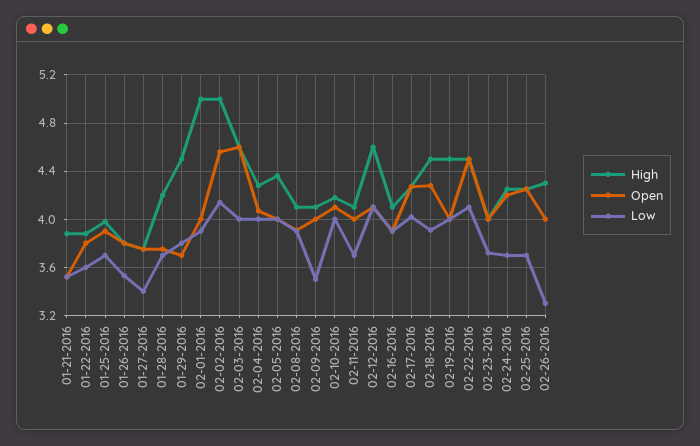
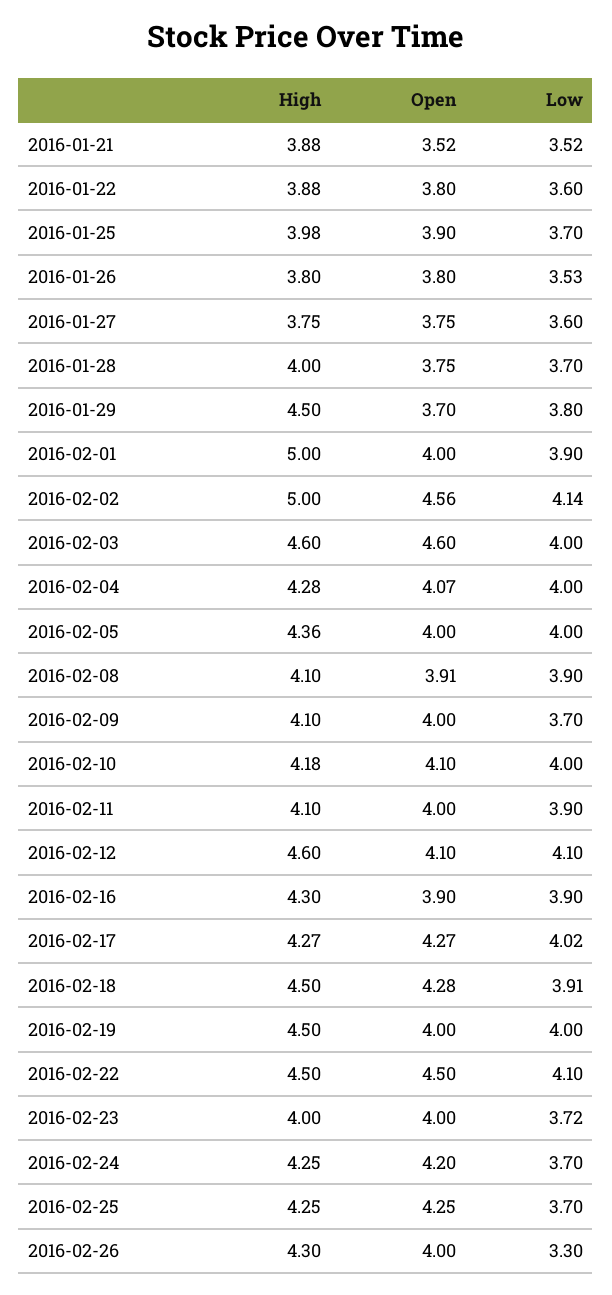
  {
    "High": {
      "01-21-2016": 3.88,
      "01-22-2016": 3.88,
      "01-25-2016": 3.98,
      "01-26-2016": 3.8,
      "01-27-2016": 3.75,
-     "01-28-2016": 4.2,
+     "01-28-2016": 4,
      "01-29-2016": 4.5,
      "02-01-2016": 5,
      "02-02-2016": 5,
      "02-03-2016": 4.6,
      "02-04-2016": 4.28,
      "02-05-2016": 4.36,
      "02-08-2016": 4.1,
      "02-09-2016": 4.1,
      "02-10-2016": 4.18,
      "02-11-2016": 4.1,
      "02-12-2016": 4.6,
-     "02-16-2016": 4.1,
+     "02-16-2016": 4.3,
      "02-17-2016": 4.27,
      "02-18-2016": 4.5,
      "02-19-2016": 4.5,
      "02-22-2016": 4.5,
      "02-23-2016": 4,
      "02-24-2016": 4.25,
      "02-25-2016": 4.25,
      "02-26-2016": 4.3
    },
    "Open": {
      "01-21-2016": 3.52,
      "01-22-2016": 3.8,
      "01-25-2016": 3.9,
      "01-26-2016": 3.8,
      "01-27-2016": 3.75,
      "01-28-2016": 3.75,
      "01-29-2016": 3.7,
      "02-01-2016": 4,
      "02-02-2016": 4.56,
      "02-03-2016": 4.6,
      "02-04-2016": 4.07,
      "02-05-2016": 4,
      "02-08-2016": 3.91,
      "02-09-2016": 4,
      "02-10-2016": 4.1,
      "02-11-2016": 4,
      "02-12-2016": 4.1,
      "02-16-2016": 3.9,
      "02-17-2016": 4.27,
      "02-18-2016": 4.28,
      "02-19-2016": 4,
      "02-22-2016": 4.5,
      "02-23-2016": 4,
      "02-24-2016": 4.2,
      "02-25-2016": 4.25,
      "02-26-2016": 4
    },
    "Low": {
      "01-21-2016": 3.52,
      "01-22-2016": 3.6,
      "01-25-2016": 3.7,
      "01-26-2016": 3.53,
-     "01-27-2016": 3.4,
+     "01-27-2016": 3.6,
      "01-28-2016": 3.7,
      "01-29-2016": 3.8,
      "02-01-2016": 3.9,
      "02-02-2016": 4.14,
      "02-03-2016": 4,
      "02-04-2016": 4,
      "02-05-2016": 4,
      "02-08-2016": 3.9,
-     "02-09-2016": 3.5,
+     "02-09-2016": 3.7,
      "02-10-2016": 4,
-     "02-11-2016": 3.7,
+     "02-11-2016": 3.9,
      "02-12-2016": 4.1,
      "02-16-2016": 3.9,
      "02-17-2016": 4.02,
      "02-18-2016": 3.91,
      "02-19-2016": 4,
      "02-22-2016": 4.1,
      "02-23-2016": 3.72,
      "02-24-2016": 3.7,
      "02-25-2016": 3.7,
      "02-26-2016": 3.3
    }
  }

